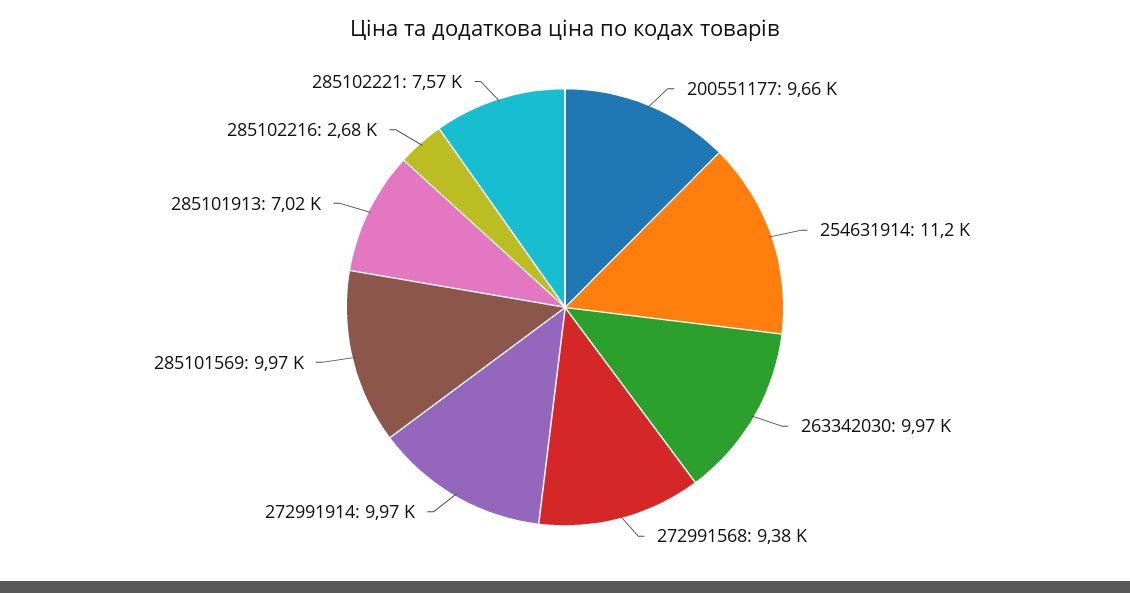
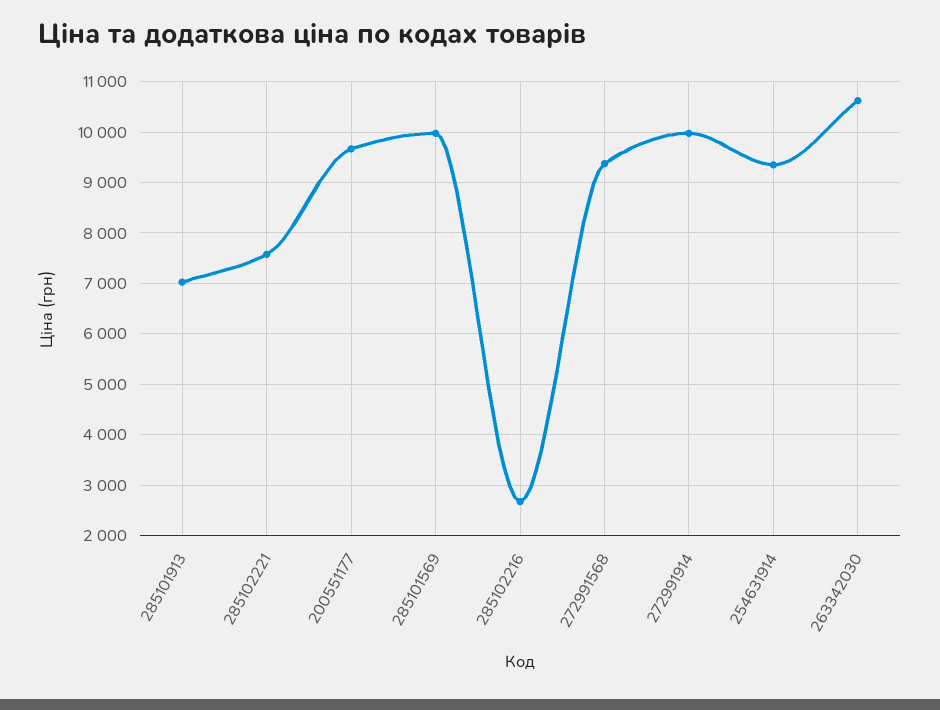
  {
    "200551177": 9660,
-   "254631914": 11200,
+   "254631914": 9400,
-   "263342030": 9970,
+   "263342030": 10600,
    "272991568": 9380,
    "272991914": 9970,
    "285101569": 9970,
    "285101913": 7020,
    "285102216": 2680,
    "285102221": 7570
  }

